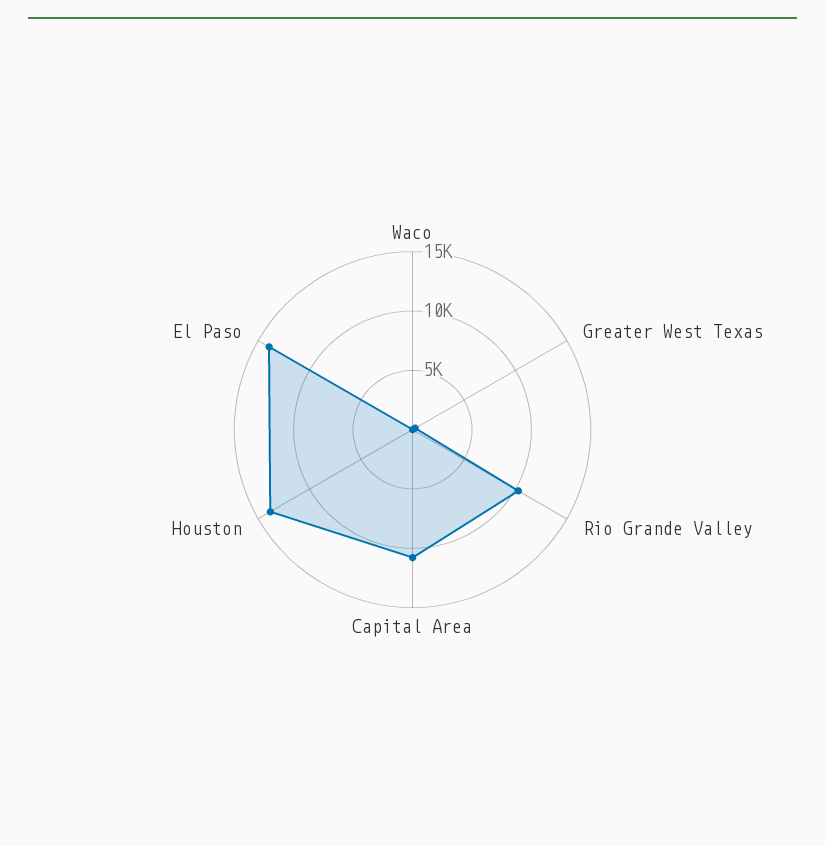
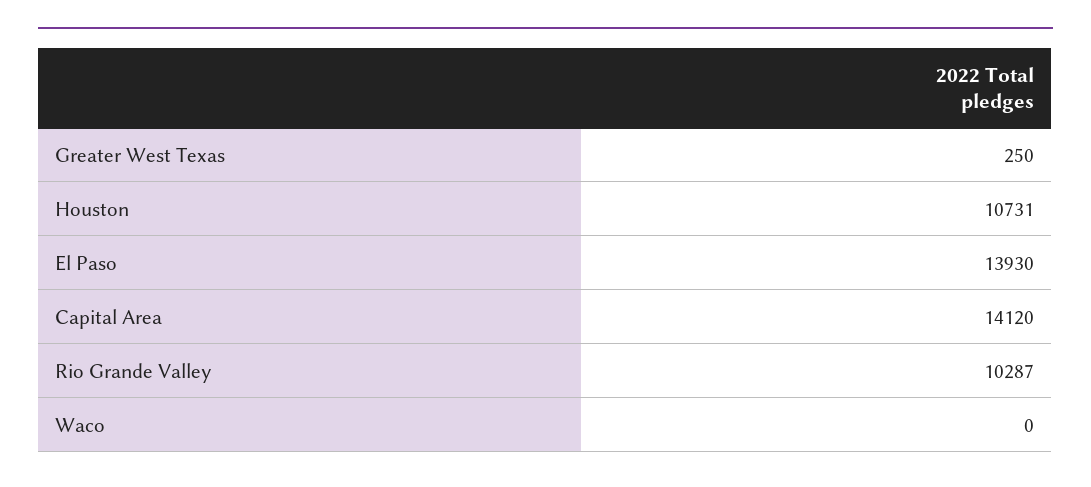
  {
    "Waco": 0,
    "Greater West Texas": 250,
    "Rio Grande Valley": 10287,
-   "Capital Area": 11000,
+   "Capital Area": 14120,
-   "Houston": 14000,
+   "Houston": 10731,
    "El Paso": 13930
  }

